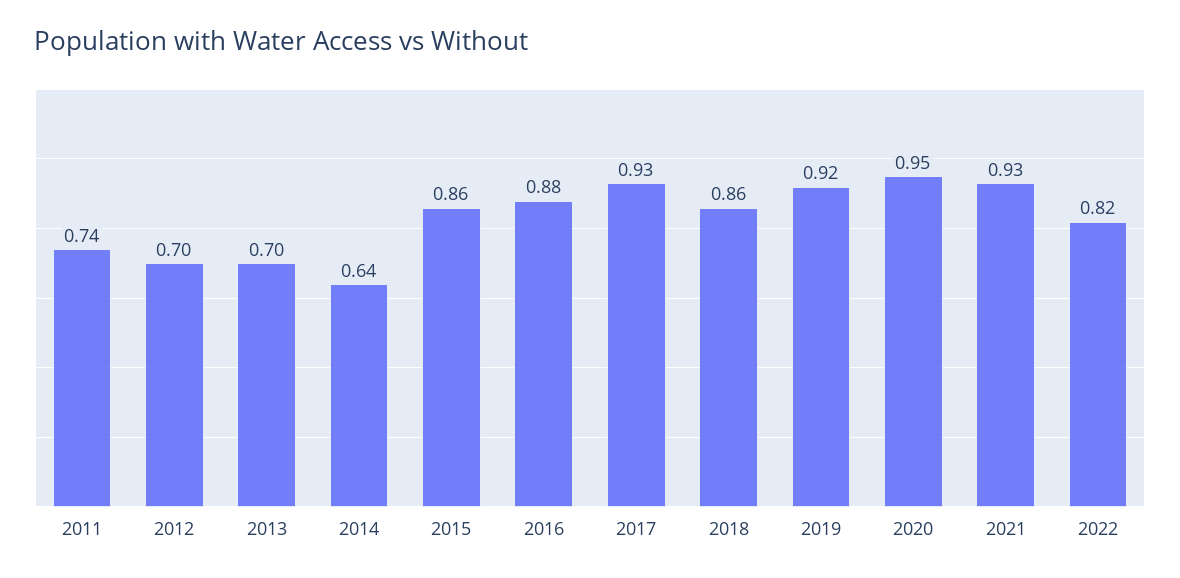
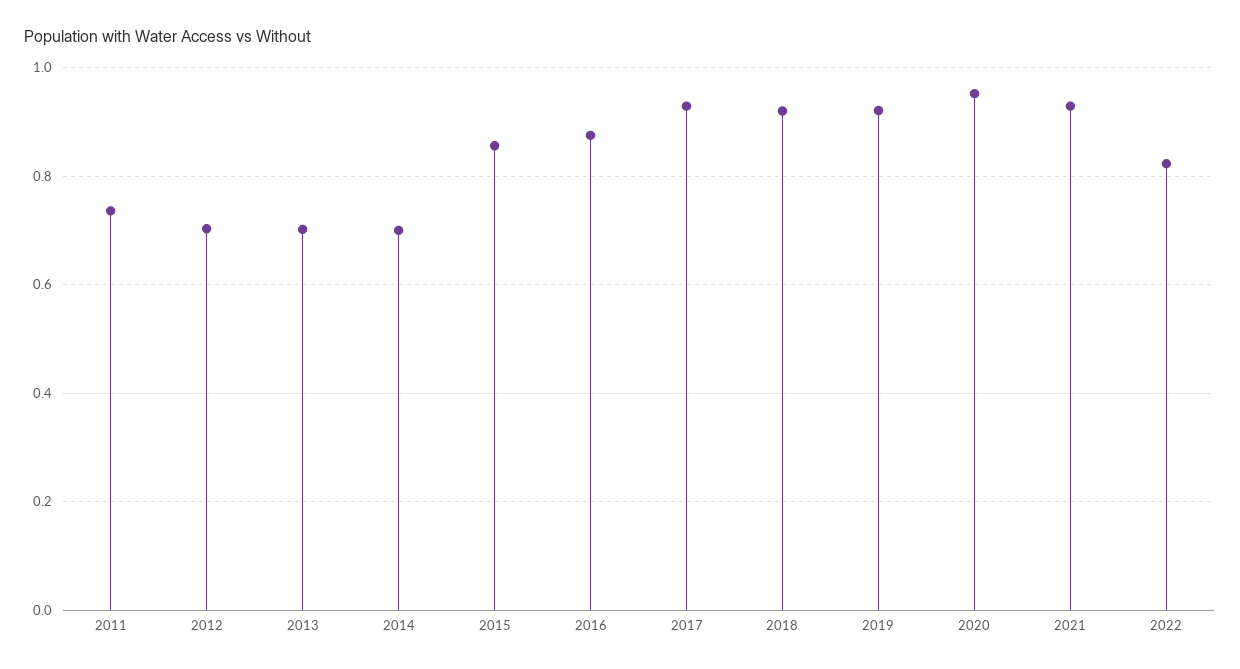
  {
    "2011": 0.74,
    "2012": 0.7,
    "2013": 0.7,
-   "2014": 0.64,
+   "2014": 0.7,
    "2015": 0.86,
    "2016": 0.88,
    "2017": 0.93,
-   "2018": 0.86,
+   "2018": 0.92,
    "2019": 0.92,
    "2020": 0.95,
    "2021": 0.93,
    "2022": 0.82
  }

